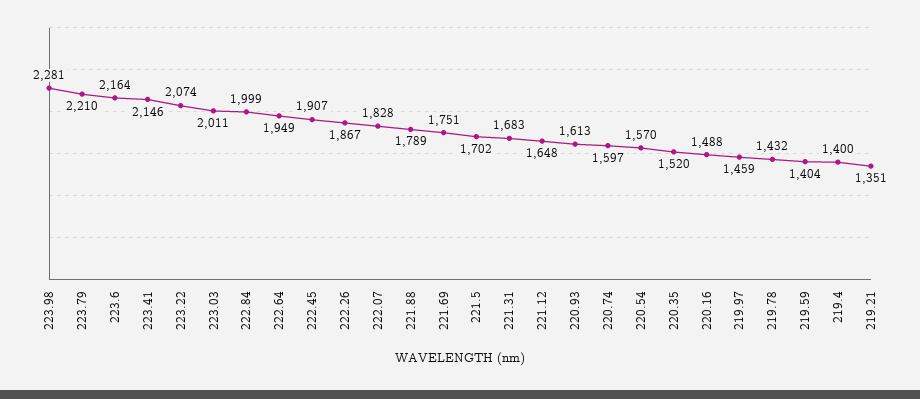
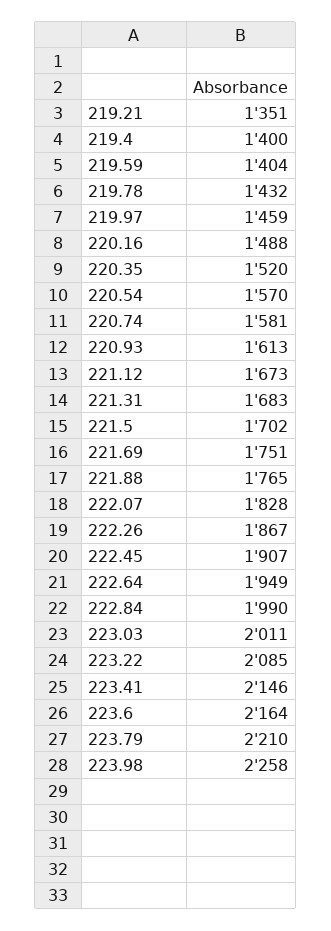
  {
-   "223.98": 2281,
+   "223.98": 2258,
    "223.79": 2210,
    "223.6": 2164,
    "223.41": 2146,
-   "223.22": 2074,
+   "223.22": 2085,
    "223.03": 2011,
-   "222.84": 1999,
+   "222.84": 1990,
    "222.64": 1949,
    "222.45": 1907,
    "222.26": 1867,
    "222.07": 1828,
-   "221.88": 1789,
+   "221.88": 1765,
    "221.69": 1751,
    "221.5": 1702,
    "221.31": 1683,
-   "221.12": 1648,
+   "221.12": 1673,
    "220.93": 1613,
-   "220.74": 1597,
+   "220.74": 1581,
    "220.54": 1570,
    "220.35": 1520,
    "220.16": 1488,
    "219.97": 1459,
    "219.78": 1432,
    "219.59": 1404,
    "219.4": 1400,
    "219.21": 1351
  }

